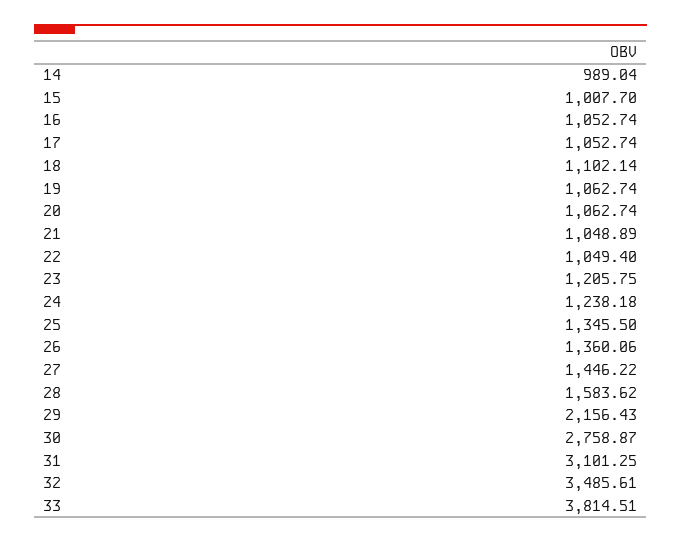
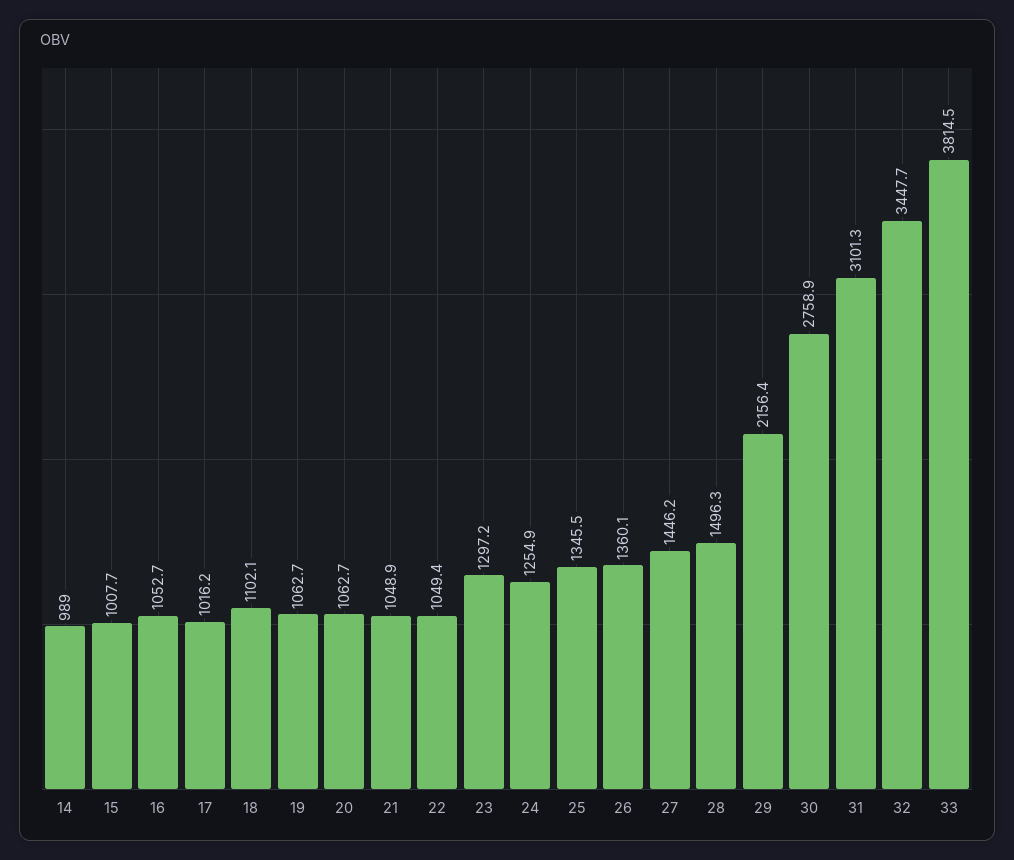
  {
    "14": 989.04,
    "15": 1007.7,
    "16": 1052.74,
-   "17": 1052.74,
+   "17": 1016.2,
    "18": 1102.14,
    "19": 1062.74,
    "20": 1062.74,
    "21": 1048.89,
    "22": 1049.4,
-   "23": 1205.75,
+   "23": 1297.2,
-   "24": 1238.18,
+   "24": 1254.9,
    "25": 1345.5,
    "26": 1360.06,
    "27": 1446.22,
-   "28": 1583.62,
+   "28": 1496.3,
    "29": 2156.43,
    "30": 2758.87,
    "31": 3101.25,
-   "32": 3485.61,
+   "32": 3447.7,
    "33": 3814.51
  }

